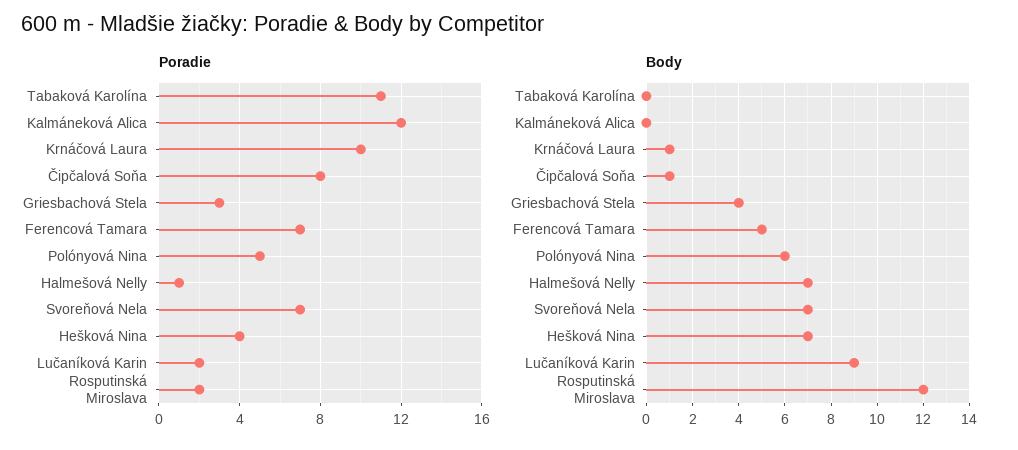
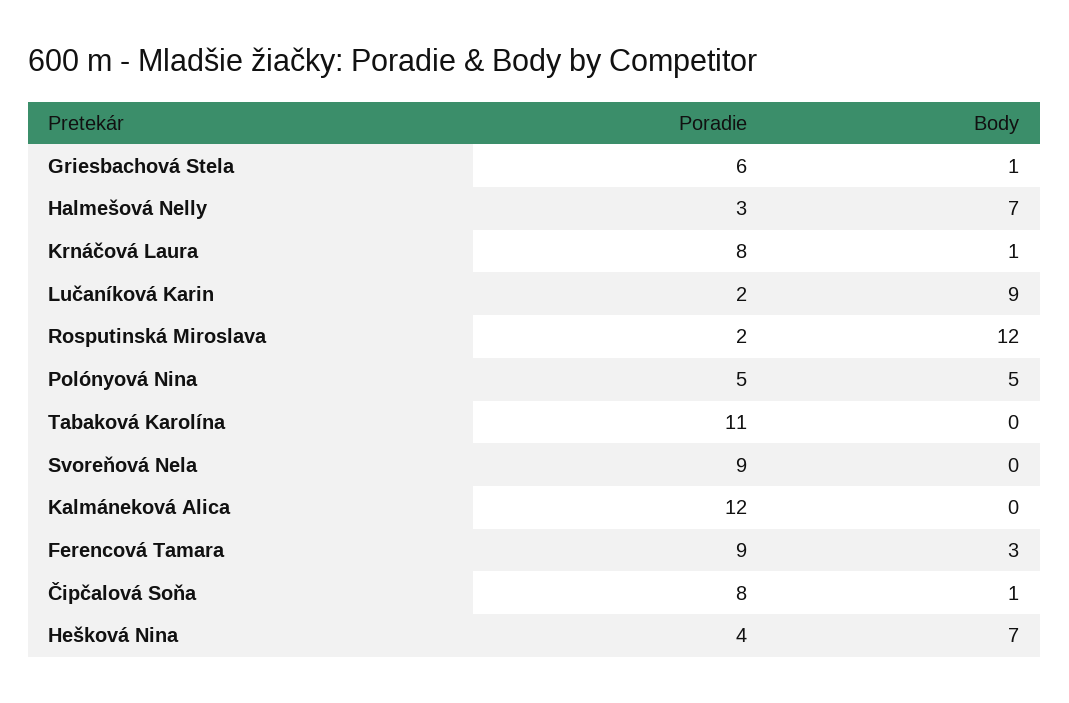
  {
    "Poradie": {
      "Tabaková Karolína": 11,
      "Kalmáneková Alica": 12,
-     "Krnáčová Laura": 10,
+     "Krnáčová Laura": 8,
      "Čipčalová Soňa": 8,
-     "Griesbachová Stela": 3,
+     "Griesbachová Stela": 6,
-     "Ferencová Tamara": 7,
+     "Ferencová Tamara": 9,
      "Polónyová Nina": 5,
-     "Halmešová Nelly": 1,
+     "Halmešová Nelly": 3,
-     "Svoreňová Nela": 7,
+     "Svoreňová Nela": 9,
      "Hešková Nina": 4,
      "Lučaníková Karin": 2,
      "Rosputinská Miroslava": 2
    },
    "Body": {
      "Tabaková Karolína": 0,
      "Kalmáneková Alica": 0,
      "Krnáčová Laura": 1,
      "Čipčalová Soňa": 1,
-     "Griesbachová Stela": 4,
+     "Griesbachová Stela": 1,
-     "Ferencová Tamara": 5,
+     "Ferencová Tamara": 3,
-     "Polónyová Nina": 6,
+     "Polónyová Nina": 5,
      "Halmešová Nelly": 7,
-     "Svoreňová Nela": 7,
+     "Svoreňová Nela": 0,
      "Hešková Nina": 7,
      "Lučaníková Karin": 9,
      "Rosputinská Miroslava": 12
    }
  }

